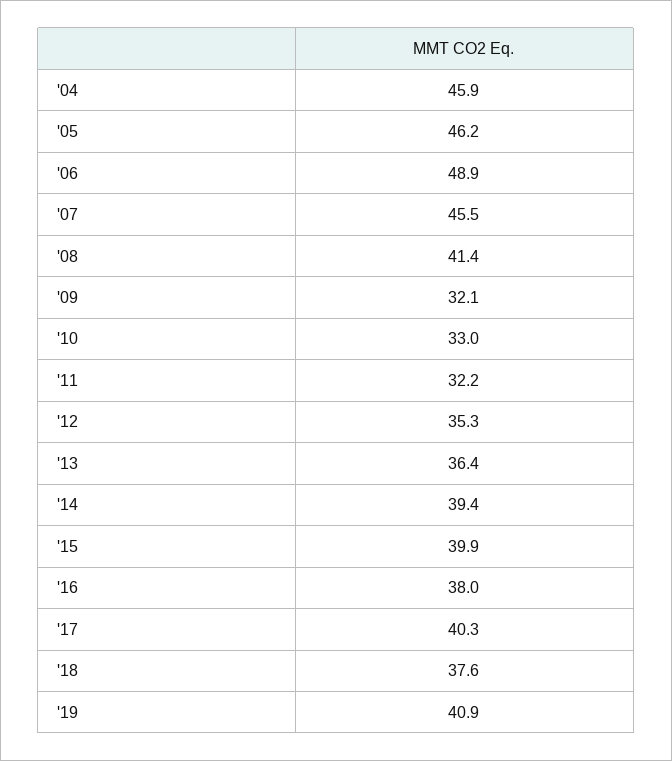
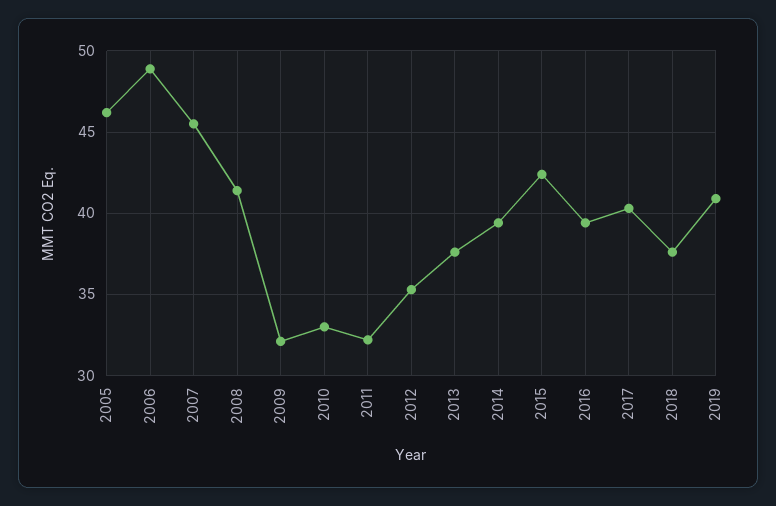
  {
-   "'04": 45.9,
    "'05": 46.2,
    "'06": 48.9,
    "'07": 45.5,
    "'08": 41.4,
    "'09": 32.1,
    "'10": 33,
    "'11": 32.2,
    "'12": 35.3,
-   "'13": 36.4,
+   "'13": 37.5,
    "'14": 39.4,
-   "'15": 39.9,
+   "'15": 42.5,
-   "'16": 38,
+   "'16": 39.5,
    "'17": 40.3,
    "'18": 37.6,
    "'19": 40.9
  }

